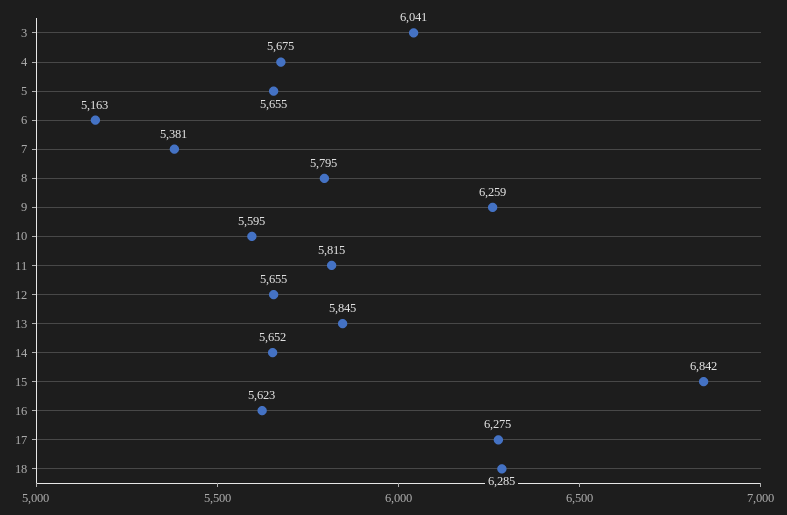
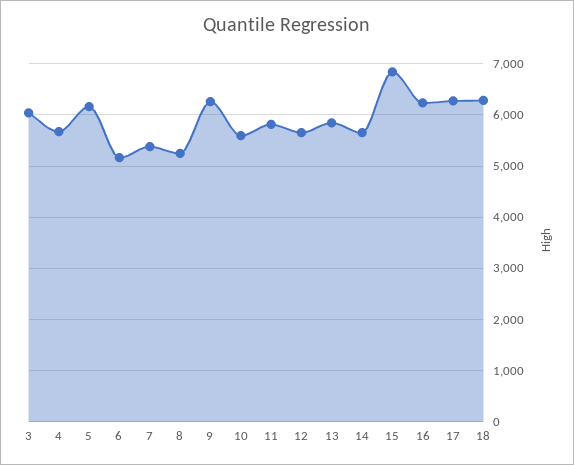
  {
    "3": 6041,
    "4": 5675,
-   "5": 5655,
+   "5": 6200,
    "6": 5163,
    "7": 5381,
-   "8": 5795,
+   "8": 5200,
    "9": 6259,
    "10": 5595,
    "11": 5815,
    "12": 5655,
    "13": 5845,
    "14": 5652,
    "15": 6842,
-   "16": 5623,
+   "16": 6200,
    "17": 6275,
    "18": 6285
  }

